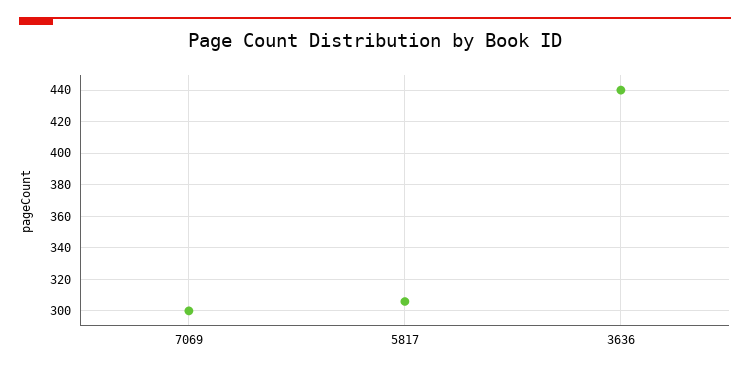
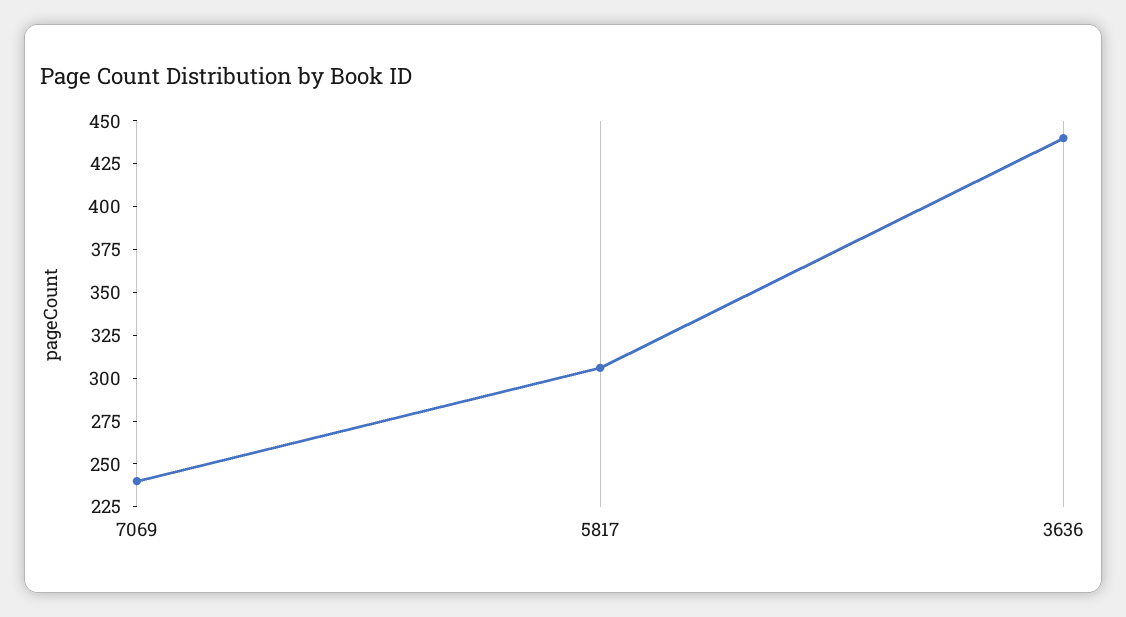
  {
-   "7069": 300,
+   "7069": 240,
    "5817": 305,
    "3636": 440
  }

